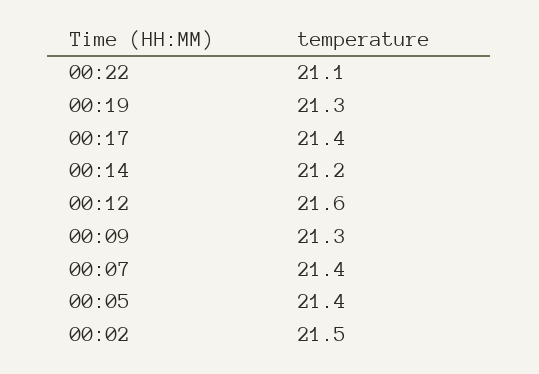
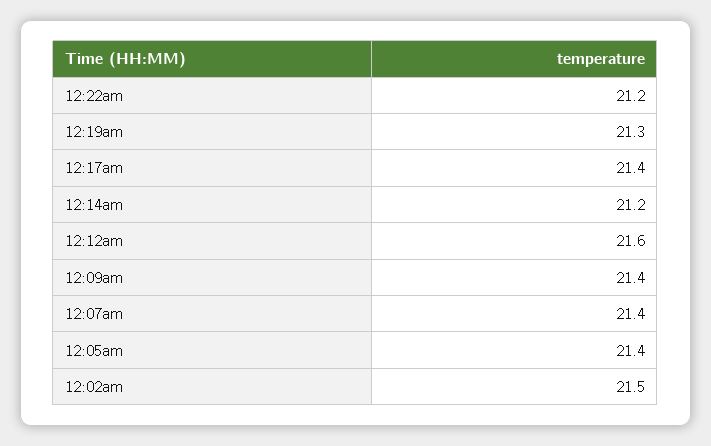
  {
-   "00:22": 21.1,
+   "00:22": 21.2,
    "00:19": 21.3,
    "00:17": 21.4,
    "00:14": 21.2,
    "00:12": 21.6,
-   "00:09": 21.3,
+   "00:09": 21.4,
    "00:07": 21.4,
    "00:05": 21.4,
    "00:02": 21.5
  }

